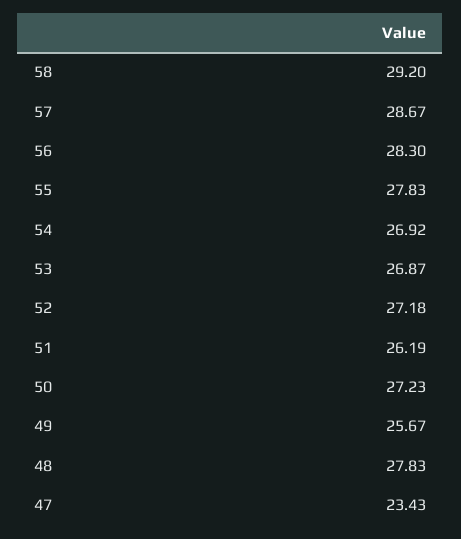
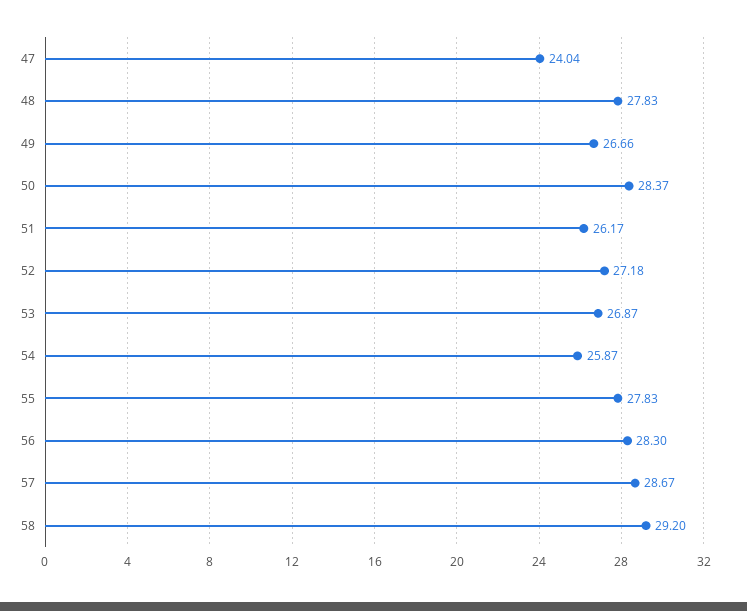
  {
    "58": 29.2,
    "57": 28.67,
    "56": 28.3,
    "55": 27.83,
-   "54": 26.92,
+   "54": 25.87,
    "53": 26.87,
    "52": 27.18,
-   "51": 26.19,
+   "51": 26.17,
-   "50": 27.23,
+   "50": 28.37,
-   "49": 25.67,
+   "49": 26.66,
    "48": 27.83,
-   "47": 23.43
+   "47": 24.04
  }

